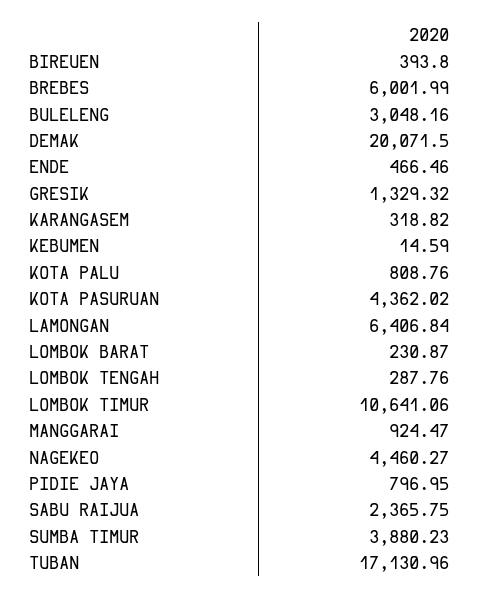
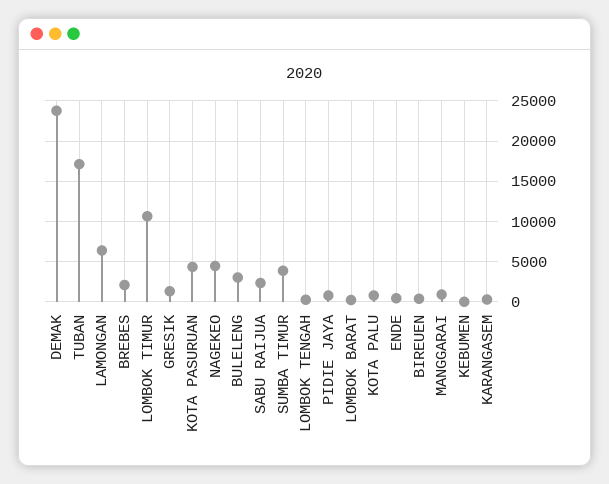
  {
    "BIREUEN": 393.8,
-   "BREBES": 6001.99,
+   "BREBES": 2000,
    "BULELENG": 3048.16,
-   "DEMAK": 20071.5,
+   "DEMAK": 24000,
    "ENDE": 466.46,
    "GRESIK": 1329.32,
    "KARANGASEM": 318.82,
    "KEBUMEN": 14.59,
    "KOTA PALU": 808.76,
    "KOTA PASURUAN": 4362.02,
    "LAMONGAN": 6406.84,
    "LOMBOK BARAT": 230.87,
    "LOMBOK TENGAH": 287.76,
    "LOMBOK TIMUR": 10641.06,
    "MANGGARAI": 924.47,
    "NAGEKEO": 4460.27,
    "PIDIE JAYA": 796.95,
    "SABU RAIJUA": 2365.75,
    "SUMBA TIMUR": 3880.23,
    "TUBAN": 17130.96
  }

